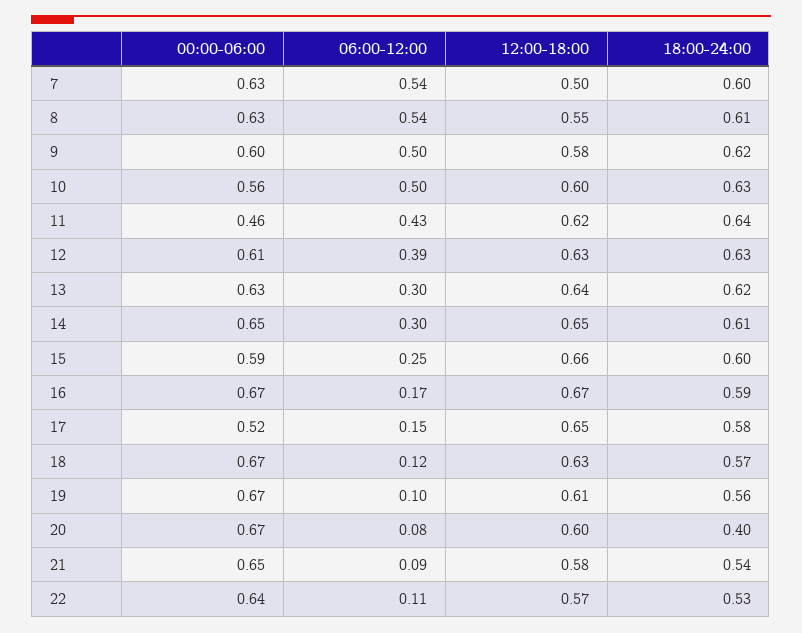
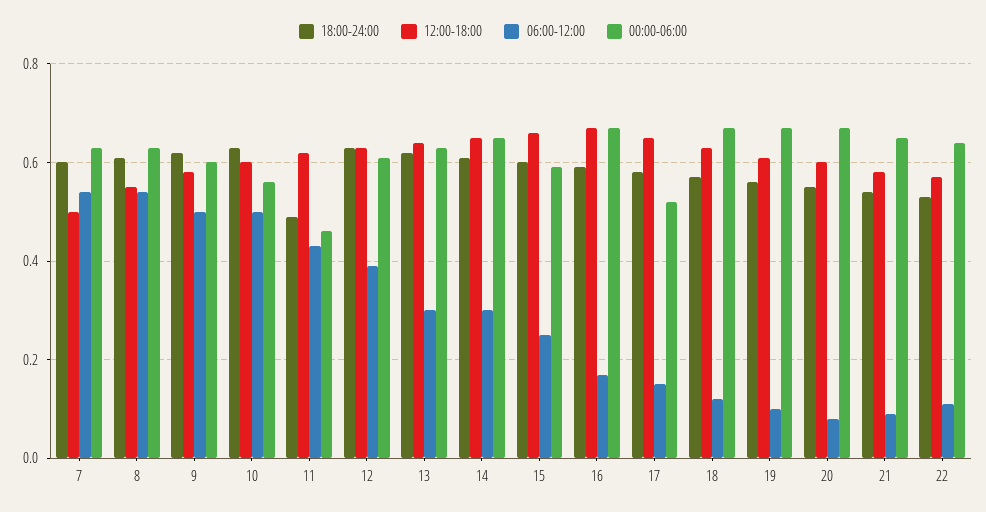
  {
    "00:00-06:00": {
      "7": 0.63,
      "8": 0.63,
      "9": 0.6,
      "10": 0.56,
      "11": 0.46,
      "12": 0.61,
      "13": 0.63,
      "14": 0.65,
      "15": 0.59,
      "16": 0.67,
      "17": 0.52,
      "18": 0.67,
      "19": 0.67,
      "20": 0.67,
      "21": 0.65,
      "22": 0.64
    },
    "06:00-12:00": {
      "7": 0.54,
      "8": 0.54,
      "9": 0.5,
      "10": 0.5,
      "11": 0.43,
      "12": 0.39,
      "13": 0.3,
      "14": 0.3,
      "15": 0.25,
      "16": 0.17,
      "17": 0.15,
      "18": 0.12,
      "19": 0.1,
      "20": 0.08,
      "21": 0.09,
      "22": 0.11
    },
    "12:00-18:00": {
      "7": 0.5,
      "8": 0.55,
      "9": 0.58,
      "10": 0.6,
      "11": 0.62,
      "12": 0.63,
      "13": 0.64,
      "14": 0.65,
      "15": 0.66,
      "16": 0.67,
      "17": 0.65,
      "18": 0.63,
      "19": 0.61,
      "20": 0.6,
      "21": 0.58,
      "22": 0.57
    },
    "18:00-24:00": {
      "7": 0.6,
      "8": 0.61,
      "9": 0.62,
      "10": 0.63,
-     "11": 0.64,
+     "11": 0.5,
      "12": 0.63,
      "13": 0.62,
      "14": 0.61,
      "15": 0.6,
      "16": 0.59,
      "17": 0.58,
      "18": 0.57,
      "19": 0.56,
-     "20": 0.4,
+     "20": 0.55,
      "21": 0.54,
      "22": 0.53
    }
  }

